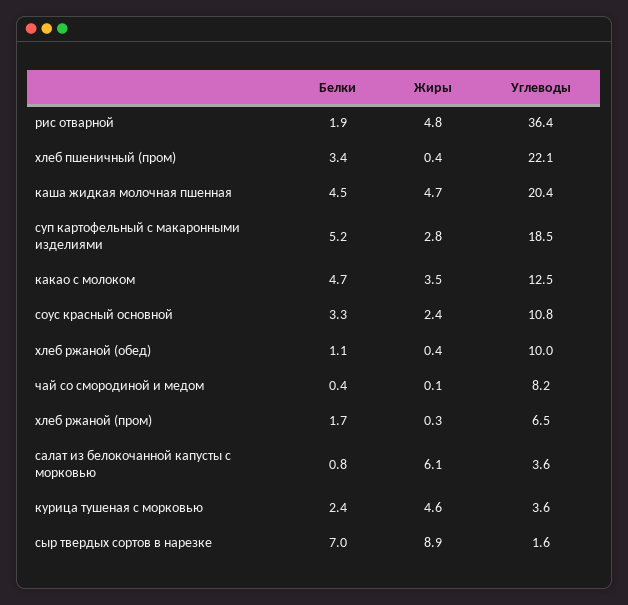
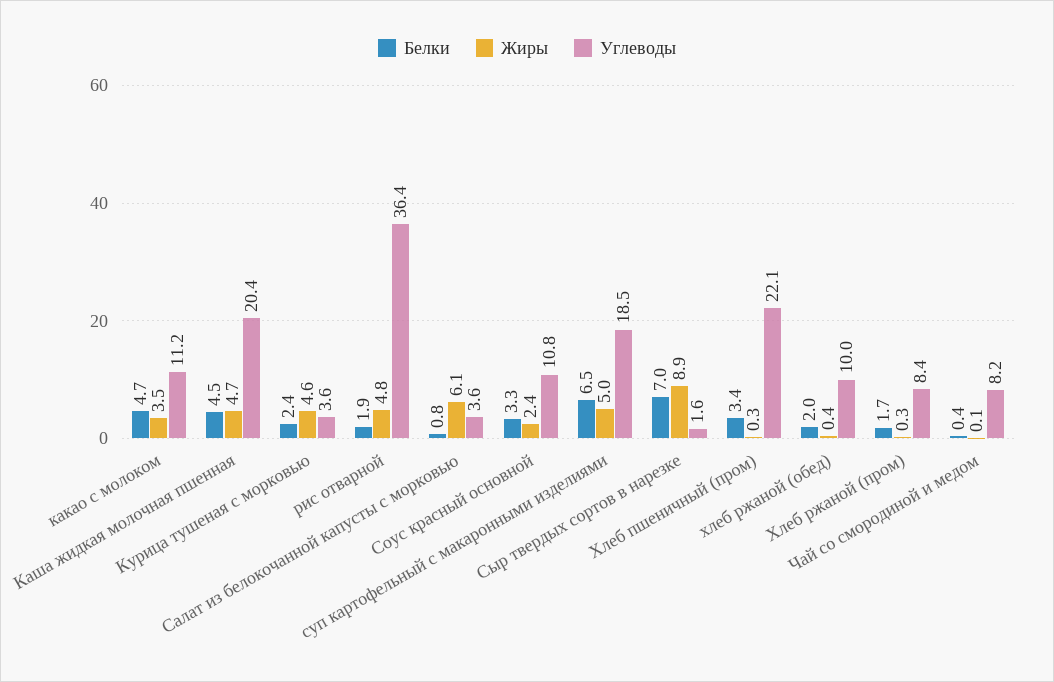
  {
    "Белки": {
      "рис отварной": 1.9,
      "хлеб пшеничный (пром)": 3.4,
      "каша жидкая молочная пшенная": 4.5,
-     "суп картофельный с макаронными изделиями": 5.2,
+     "суп картофельный с макаронными изделиями": 6.5,
      "какао с молоком": 4.7,
      "соус красный основной": 3.3,
-     "хлеб ржаной (обед)": 1.1,
+     "хлеб ржаной (обед)": 2,
      "чай со смородиной и медом": 0.4,
      "хлеб ржаной (пром)": 1.7,
      "салат из белокочанной капусты с морковью": 0.8,
      "курица тушеная с морковью": 2.4,
      "сыр твердых сортов в нарезке": 7
    },
    "Жиры": {
      "рис отварной": 4.8,
-     "хлеб пшеничный (пром)": 0.4,
+     "хлеб пшеничный (пром)": 0.3,
      "каша жидкая молочная пшенная": 4.7,
-     "суп картофельный с макаронными изделиями": 2.8,
+     "суп картофельный с макаронными изделиями": 5,
      "какао с молоком": 3.5,
      "соус красный основной": 2.4,
      "хлеб ржаной (обед)": 0.4,
      "чай со смородиной и медом": 0.1,
      "хлеб ржаной (пром)": 0.3,
      "салат из белокочанной капусты с морковью": 6.1,
      "курица тушеная с морковью": 4.6,
      "сыр твердых сортов в нарезке": 8.9
    },
    "Углеводы": {
      "рис отварной": 36.4,
      "хлеб пшеничный (пром)": 22.1,
      "каша жидкая молочная пшенная": 20.4,
      "суп картофельный с макаронными изделиями": 18.5,
-     "какао с молоком": 12.5,
+     "какао с молоком": 11.2,
      "соус красный основной": 10.8,
      "хлеб ржаной (обед)": 10,
      "чай со смородиной и медом": 8.2,
-     "хлеб ржаной (пром)": 6.5,
+     "хлеб ржаной (пром)": 8.4,
      "салат из белокочанной капусты с морковью": 3.6,
      "курица тушеная с морковью": 3.6,
      "сыр твердых сортов в нарезке": 1.6
    }
  }

